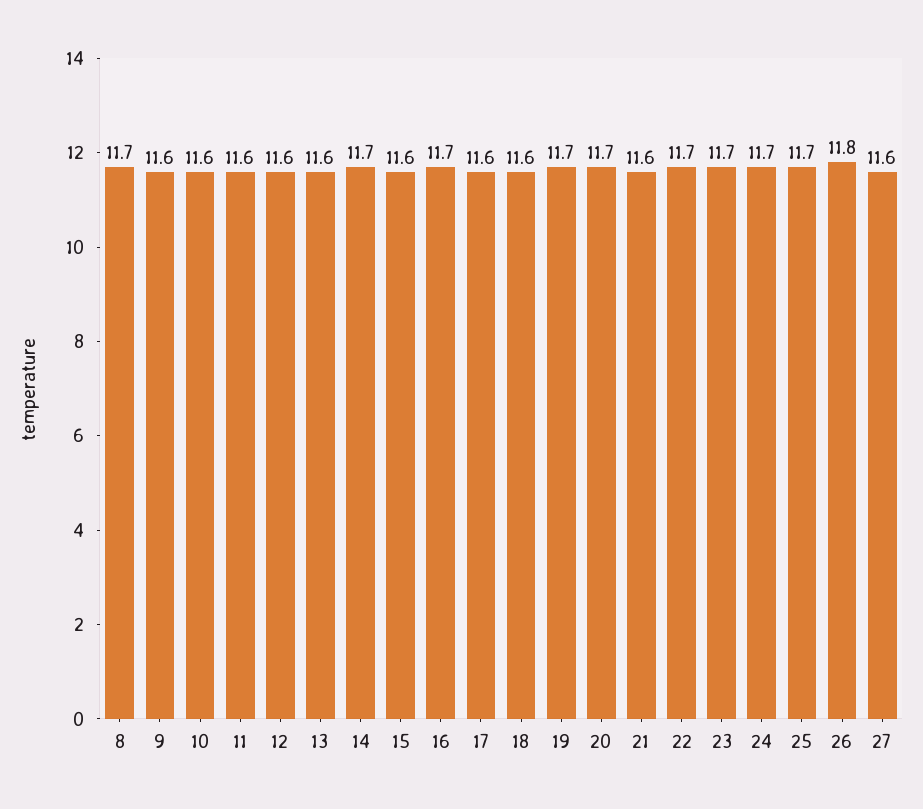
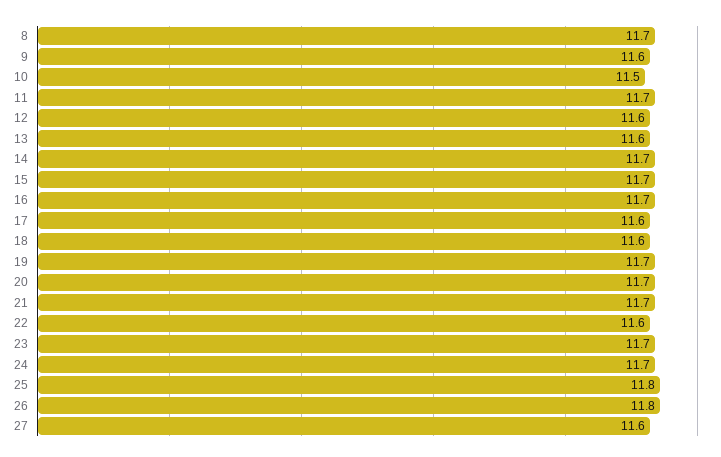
  {
    "8": 11.7,
    "9": 11.6,
-   "10": 11.6,
+   "10": 11.5,
-   "11": 11.6,
+   "11": 11.7,
    "12": 11.6,
    "13": 11.6,
    "14": 11.7,
-   "15": 11.6,
+   "15": 11.7,
    "16": 11.7,
    "17": 11.6,
    "18": 11.6,
    "19": 11.7,
    "20": 11.7,
-   "21": 11.6,
+   "21": 11.7,
-   "22": 11.7,
+   "22": 11.6,
    "23": 11.7,
    "24": 11.7,
-   "25": 11.7,
+   "25": 11.8,
    "26": 11.8,
    "27": 11.6
  }

